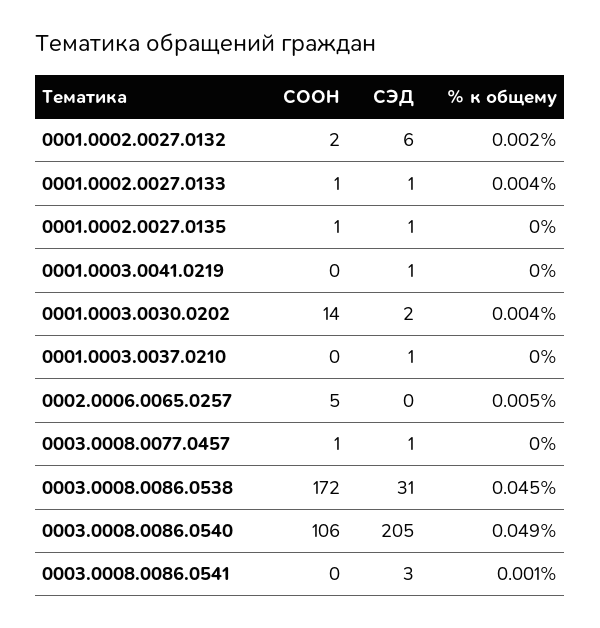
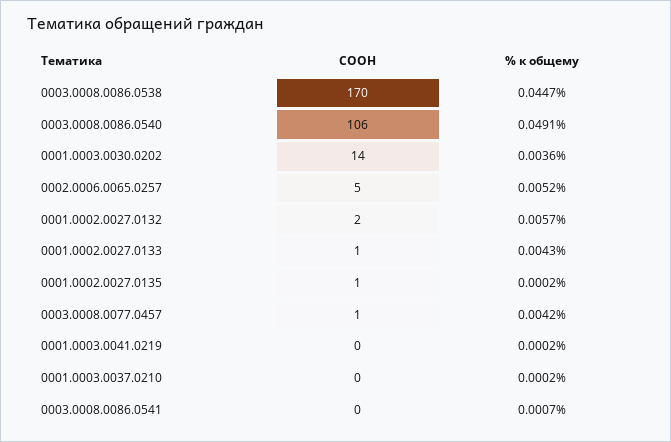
  {
    "СООН": {
      "0001.0002.0027.0132": 2,
      "0001.0002.0027.0133": 1,
      "0001.0002.0027.0135": 1,
      "0001.0003.0041.0219": 0,
      "0001.0003.0030.0202": 14,
      "0001.0003.0037.0210": 0,
      "0002.0006.0065.0257": 5,
      "0003.0008.0077.0457": 1,
-     "0003.0008.0086.0538": 172,
+     "0003.0008.0086.0538": 170,
      "0003.0008.0086.0540": 106,
      "0003.0008.0086.0541": 0
    },
-   "СЭД": {
-     "0001.0002.0027.0132": 6,
-     "0001.0002.0027.0133": 1,
-     "0001.0002.0027.0135": 1,
-     "0001.0003.0041.0219": 1,
-     "0001.0003.0030.0202": 2,
-     "0001.0003.0037.0210": 1,
-     "0002.0006.0065.0257": 0,
-     "0003.0008.0077.0457": 1,
-     "0003.0008.0086.0538": 31,
-     "0003.0008.0086.0540": 205,
-     "0003.0008.0086.0541": 3
-   },
    "% к общему": {
-     "0001.0002.0027.0132": 0.002,
+     "0001.0002.0027.0132": 0.0057,
      "0001.0002.0027.0133": 0.0043,
      "0001.0002.0027.0135": 0.0002,
      "0001.0003.0041.0219": 0.0002,
      "0001.0003.0030.0202": 0.0036,
      "0001.0003.0037.0210": 0.0002,
      "0002.0006.0065.0257": 0.0052,
-     "0003.0008.0077.0457": 0,
+     "0003.0008.0077.0457": 0.0042,
      "0003.0008.0086.0538": 0.0447,
      "0003.0008.0086.0540": 0.0491,
      "0003.0008.0086.0541": 0.0007
    }
  }

